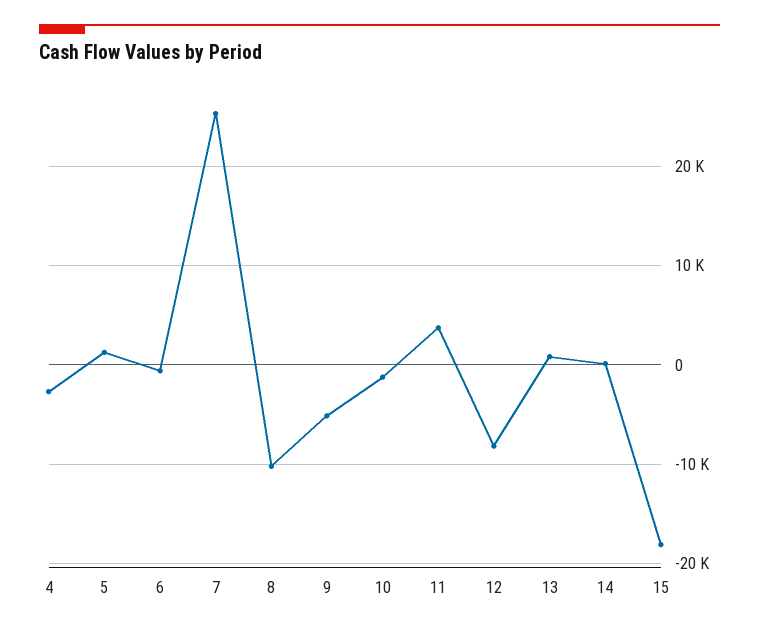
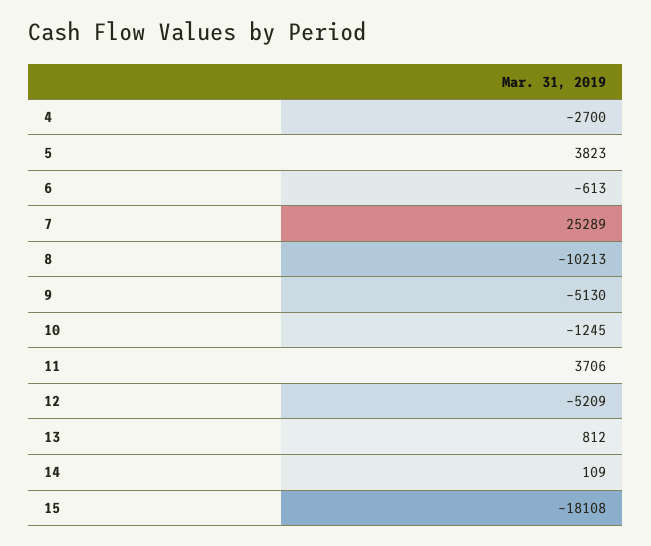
  {
    "4": -2700,
-   "5": 1000,
+   "5": 3823,
    "6": -613,
    "7": 25289,
    "8": -10213,
    "9": -5130,
    "10": -1245,
    "11": 3706,
-   "12": -8000,
+   "12": -5209,
    "13": 812,
    "14": 109,
    "15": -18108
  }

